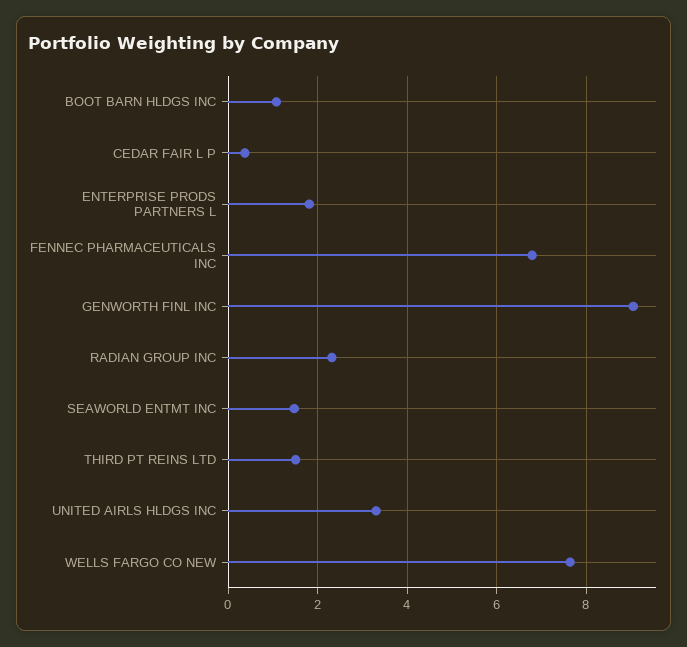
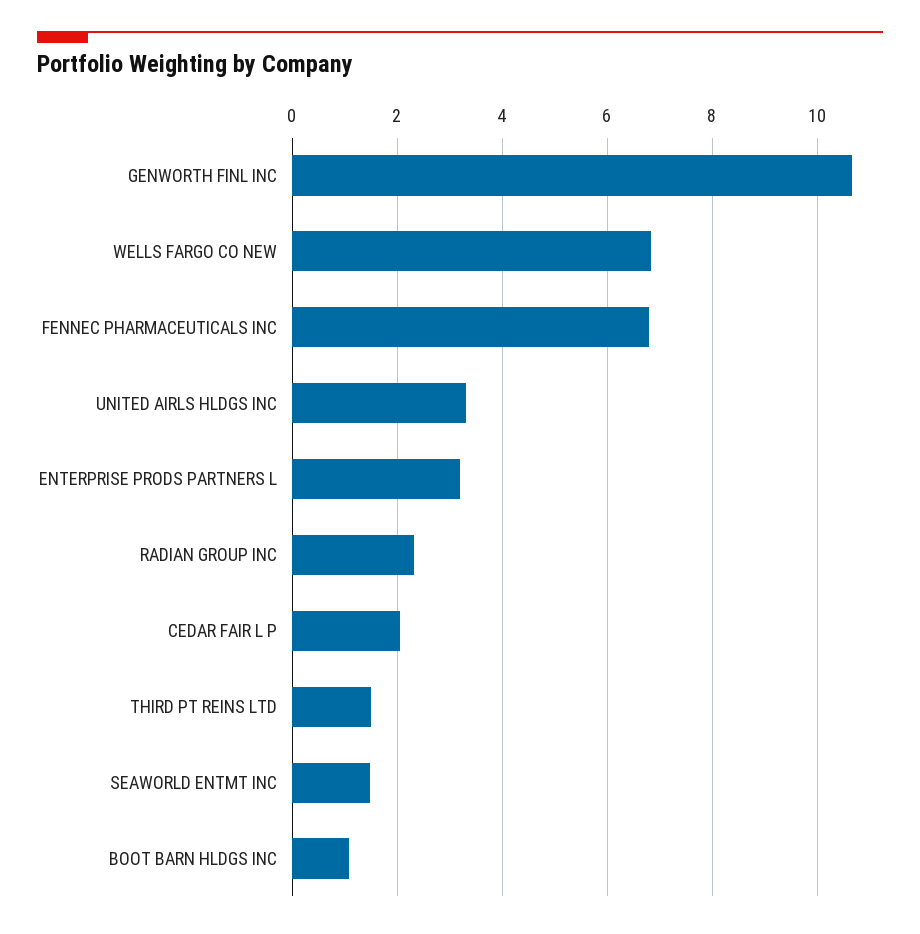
  {
    "BOOT BARN HLDGS INC": 1,
-   "CEDAR FAIR L P": 0.4,
+   "CEDAR FAIR L P": 2,
-   "ENTERPRISE PRODS PARTNERS L": 1.8,
+   "ENTERPRISE PRODS PARTNERS L": 3.2,
    "FENNEC PHARMACEUTICALS INC": 6.8,
-   "GENWORTH FINL INC": 9,
+   "GENWORTH FINL INC": 10.6,
    "RADIAN GROUP INC": 2.4,
    "SEAWORLD ENTMT INC": 1.4,
    "THIRD PT REINS LTD": 1.6,
    "UNITED AIRLS HLDGS INC": 3.4,
-   "WELLS FARGO CO NEW": 7.6
+   "WELLS FARGO CO NEW": 6.8
  }

